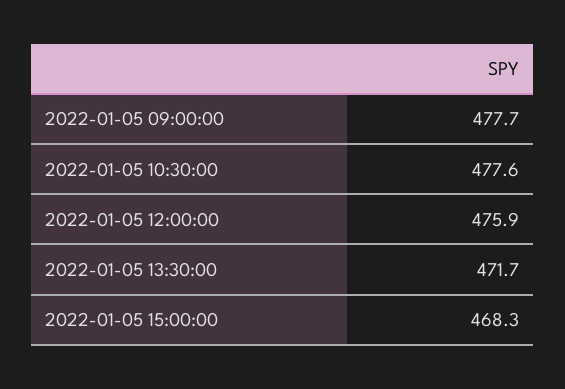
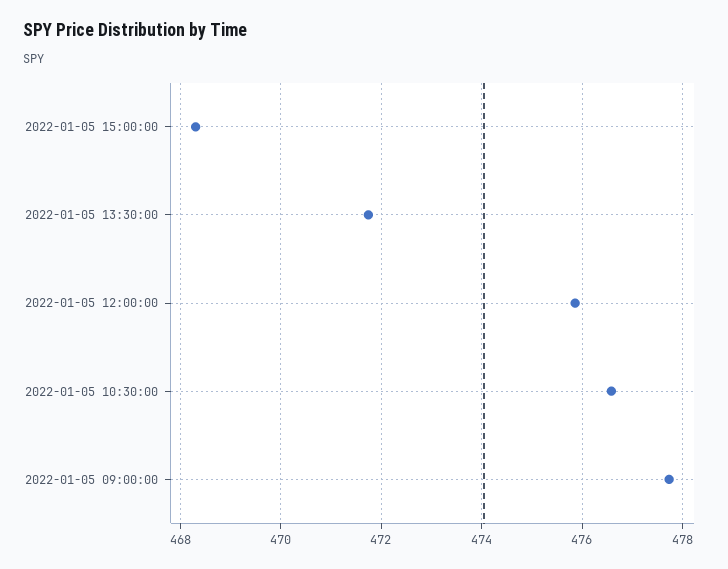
  {
    "2022-01-05 09:00:00": 477.7,
-   "2022-01-05 10:30:00": 477.6,
+   "2022-01-05 10:30:00": 476.6,
    "2022-01-05 12:00:00": 475.9,
    "2022-01-05 13:30:00": 471.7,
    "2022-01-05 15:00:00": 468.3
  }

